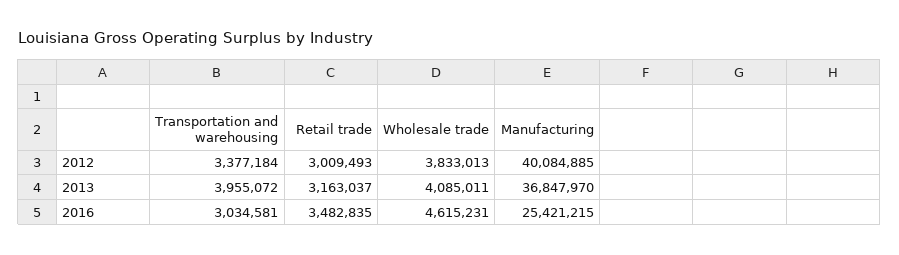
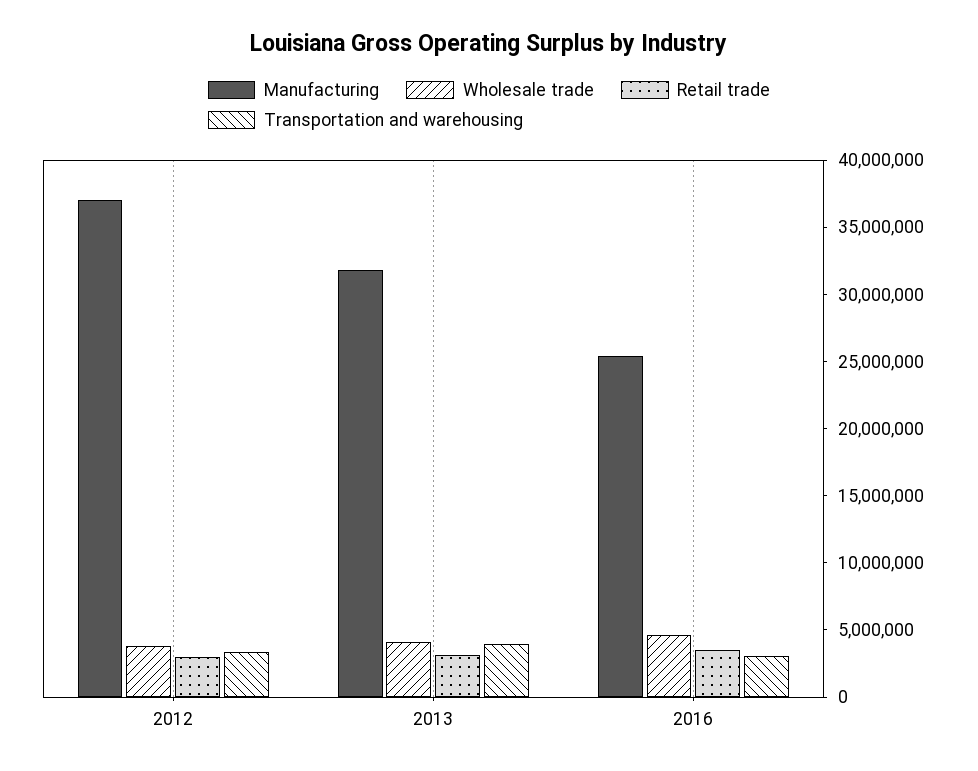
  {
    "Transportation and warehousing": {
      "2012": 3377184,
      "2013": 3955072,
      "2016": 3034581
    },
    "Retail trade": {
      "2012": 3009493,
      "2013": 3163037,
      "2016": 3482835
    },
    "Wholesale trade": {
      "2012": 3833013,
      "2013": 4085011,
      "2016": 4615231
    },
    "Manufacturing": {
-     "2012": 40084885,
+     "2012": 37000000,
-     "2013": 36847970,
+     "2013": 32000000,
      "2016": 25421215
    }
  }

